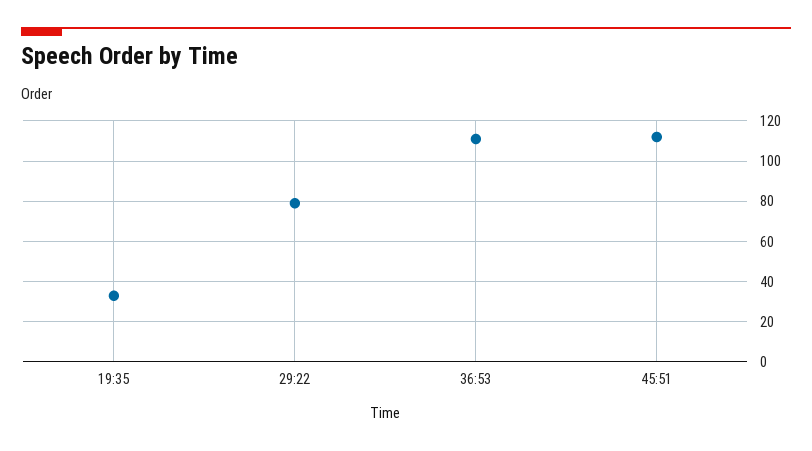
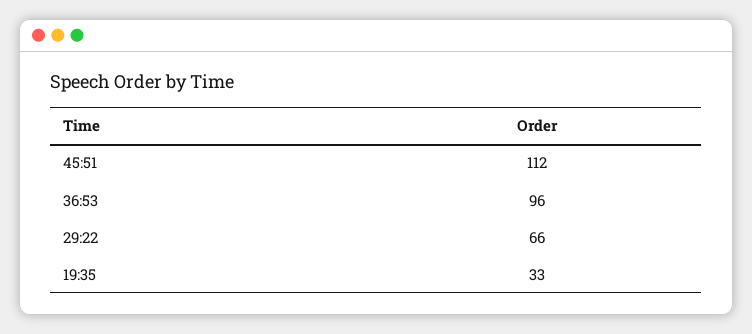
  {
    "19:35": 33,
-   "29:22": 80,
+   "29:22": 66,
-   "36:53": 110,
+   "36:53": 96,
    "45:51": 112
  }

